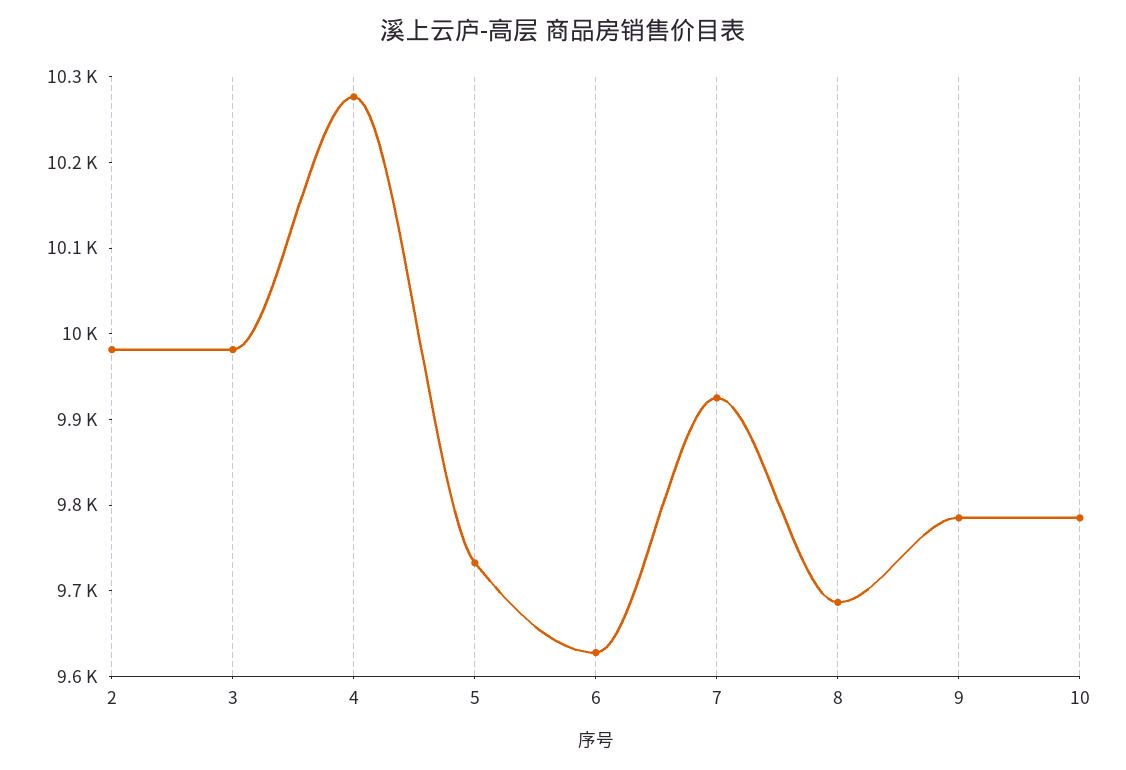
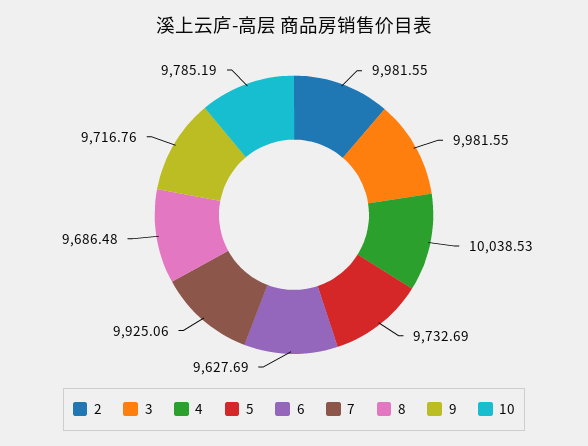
  {
    "2": 9981.55,
    "3": 9981.55,
-   "4": 10280,
+   "4": 10038.53,
    "5": 9732.69,
    "6": 9627.69,
    "7": 9925.06,
    "8": 9686.48,
-   "9": 9780,
+   "9": 9716.76,
    "10": 9785.19
  }

